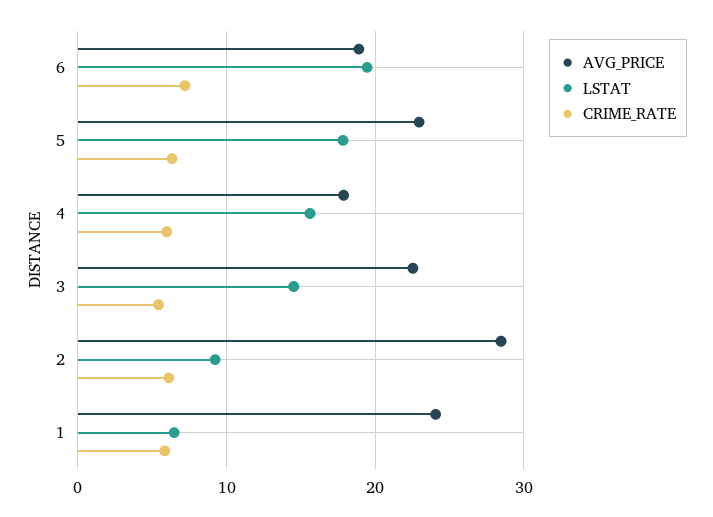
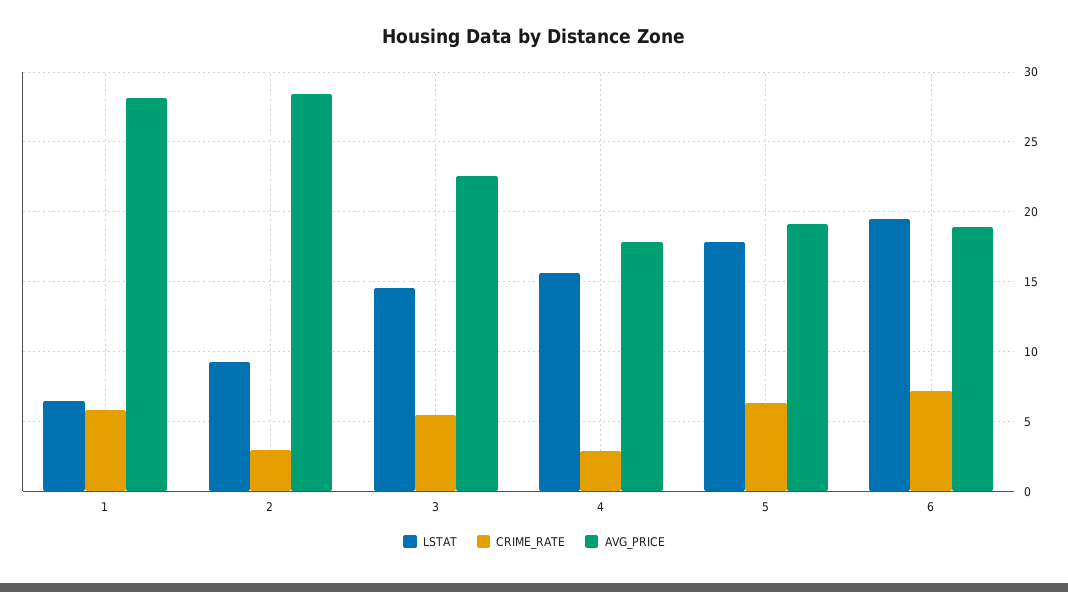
  {
    "AVG_PRICE": {
      "6": 19,
-     "5": 23,
+     "5": 19,
      "4": 18,
      "3": 22.5,
      "2": 28.5,
-     "1": 24
+     "1": 28
    },
    "LSTAT": {
      "6": 19.5,
      "5": 18,
      "4": 15.5,
      "3": 14.5,
      "2": 9,
      "1": 6.5
    },
    "CRIME_RATE": {
      "6": 7,
      "5": 6.5,
-     "4": 6,
+     "4": 3,
      "3": 5.5,
-     "2": 6,
+     "2": 3,
      "1": 6
    }
  }

